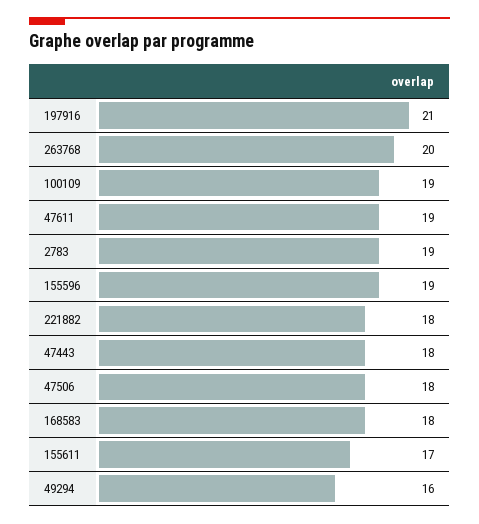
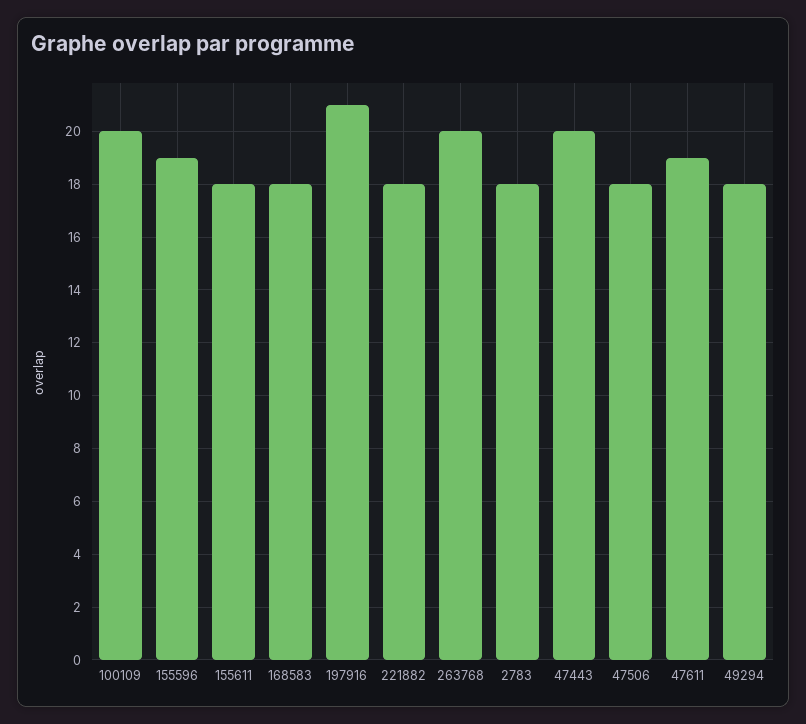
  {
    "197916": 21,
    "263768": 20,
-   "100109": 19,
+   "100109": 20,
    "47611": 19,
-   "2783": 19,
+   "2783": 18,
    "155596": 19,
    "221882": 18,
-   "47443": 18,
+   "47443": 20,
    "47506": 18,
    "168583": 18,
-   "155611": 17,
+   "155611": 18,
-   "49294": 16
+   "49294": 18
  }

